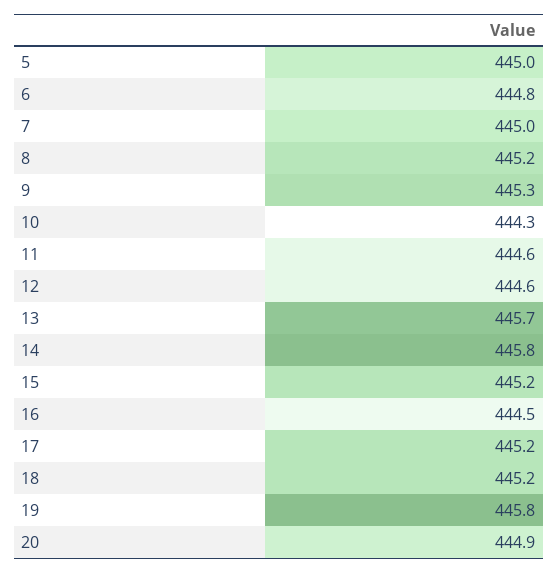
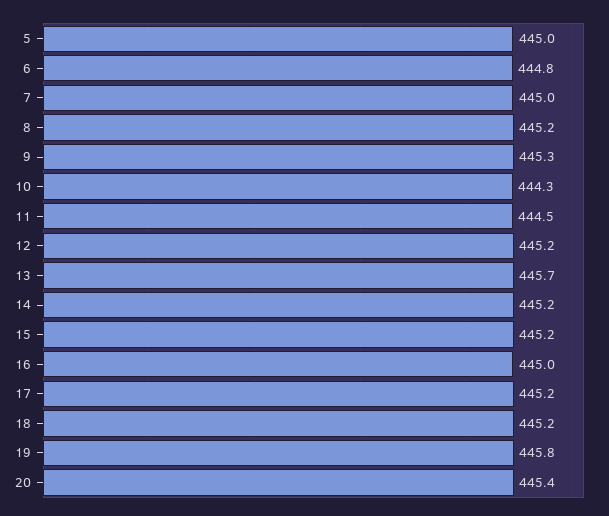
  {
    "5": 445,
    "6": 444.8,
    "7": 445,
    "8": 445.2,
    "9": 445.3,
    "10": 444.3,
-   "11": 444.6,
+   "11": 444.5,
-   "12": 444.6,
+   "12": 445.2,
    "13": 445.7,
-   "14": 445.8,
+   "14": 445.2,
    "15": 445.2,
-   "16": 444.5,
+   "16": 445,
    "17": 445.2,
    "18": 445.2,
    "19": 445.8,
-   "20": 444.9
+   "20": 445.4
  }

